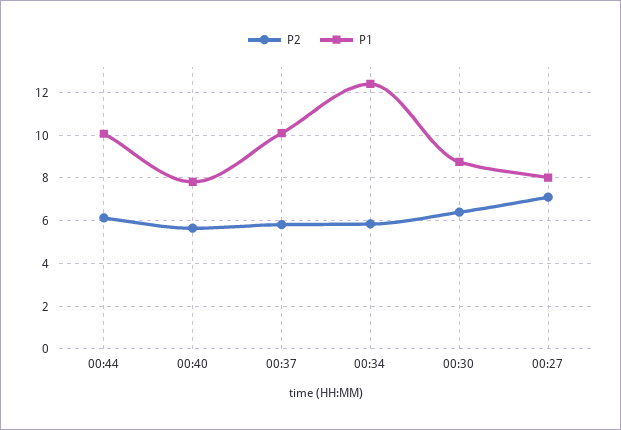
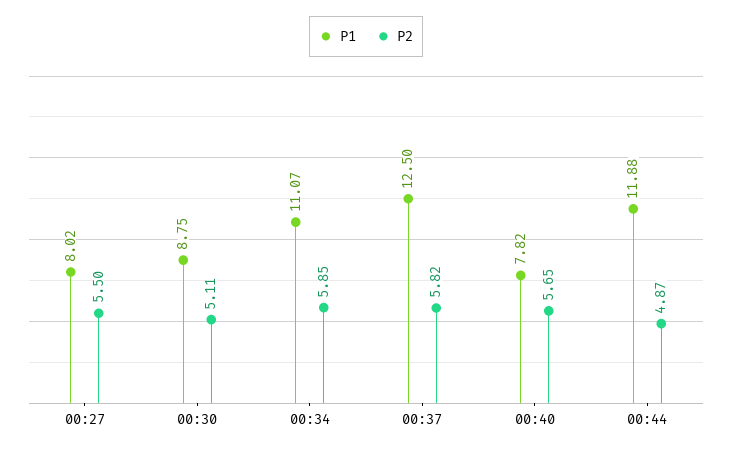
  {
    "P2": {
-     "00:44": 6,
+     "00:44": 4.87,
      "00:40": 5.65,
      "00:37": 5.82,
      "00:34": 5.85,
-     "00:30": 6.5,
+     "00:30": 5.11,
-     "00:27": 7
+     "00:27": 5.5
    },
    "P1": {
-     "00:44": 10,
+     "00:44": 11.88,
      "00:40": 7.82,
-     "00:37": 10,
+     "00:37": 12.5,
-     "00:34": 12.5,
+     "00:34": 11.07,
      "00:30": 8.75,
      "00:27": 8.02
    }
  }

